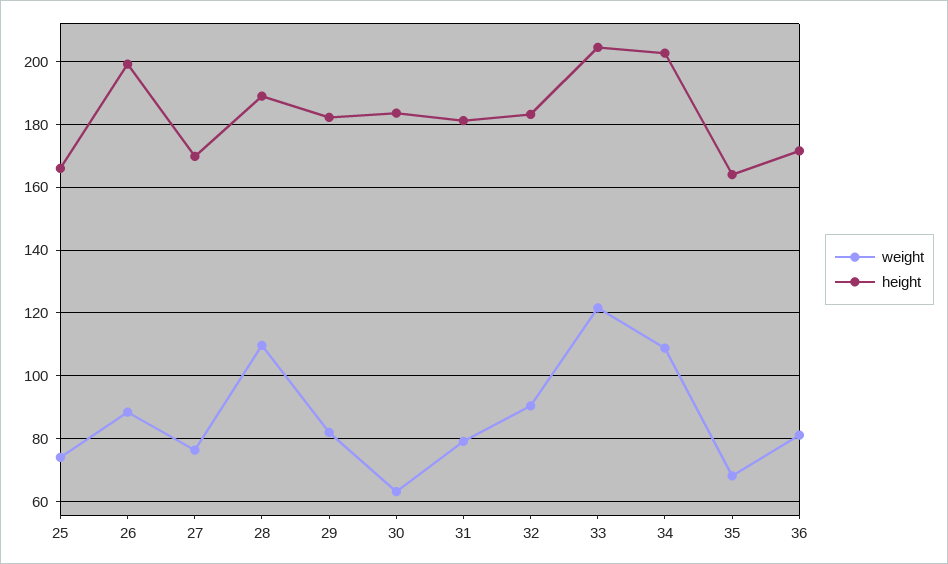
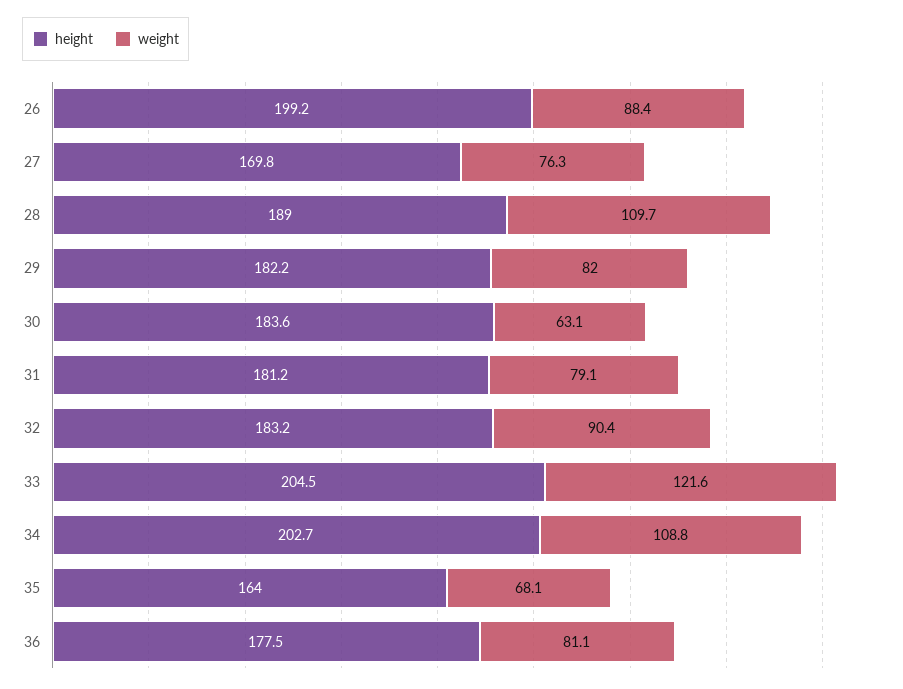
  {
    "weight": {
-     "25": 74,
      "26": 88.4,
      "27": 76.3,
      "28": 109.7,
      "29": 82,
      "30": 63.1,
      "31": 79.1,
      "32": 90.4,
      "33": 121.6,
      "34": 108.8,
      "35": 68.1,
      "36": 81.1
    },
    "height": {
-     "25": 166,
      "26": 199.2,
      "27": 169.8,
      "28": 189,
      "29": 182.2,
      "30": 183.6,
      "31": 181.2,
      "32": 183.2,
      "33": 204.5,
      "34": 202.7,
      "35": 164,
-     "36": 172
+     "36": 177.5
    }
  }

